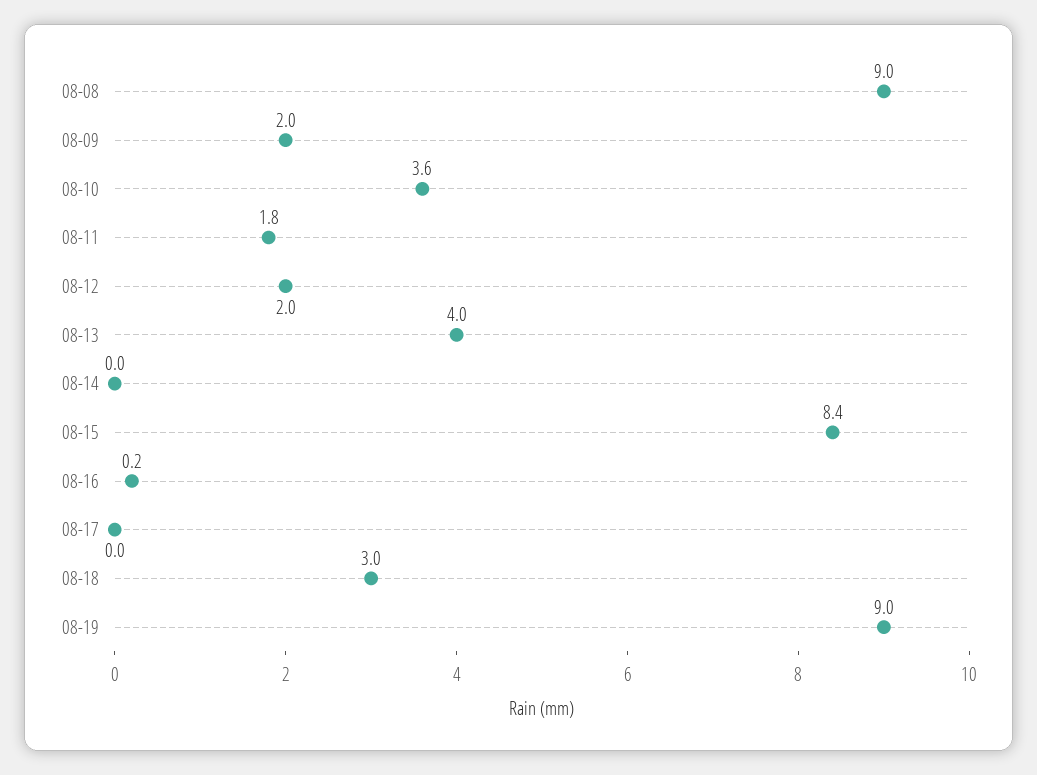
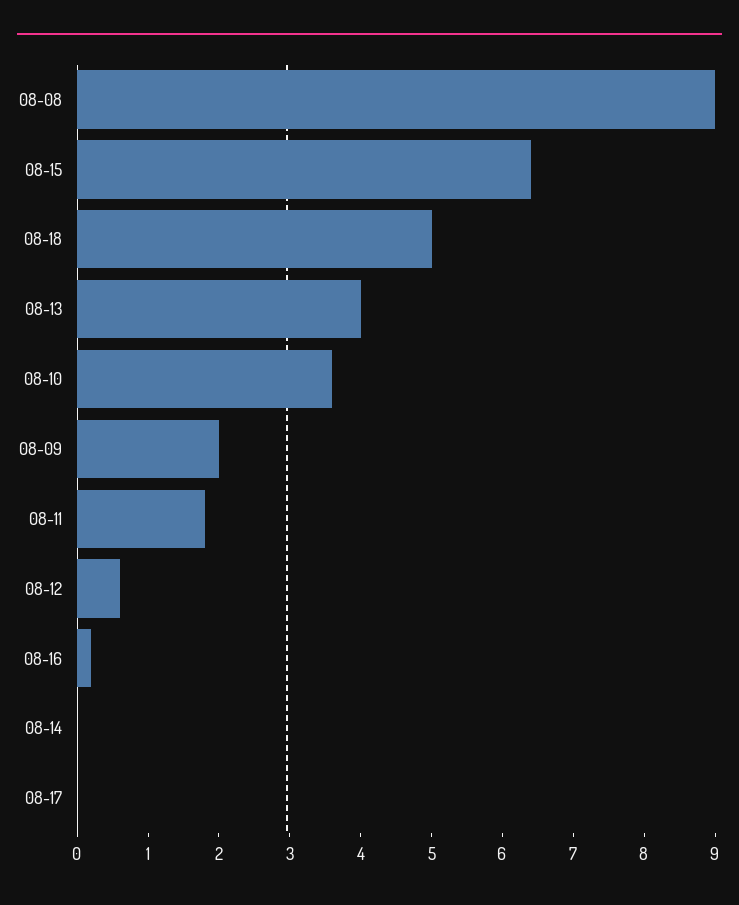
  {
    "08-08": 9,
    "08-09": 2,
    "08-10": 3.6,
    "08-11": 1.8,
-   "08-12": 2,
+   "08-12": 0.5,
    "08-13": 4,
    "08-14": 0,
-   "08-15": 8.4,
+   "08-15": 6.5,
    "08-16": 0.2,
    "08-17": 0,
-   "08-18": 3,
+   "08-18": 5
-   "08-19": 9
  }

